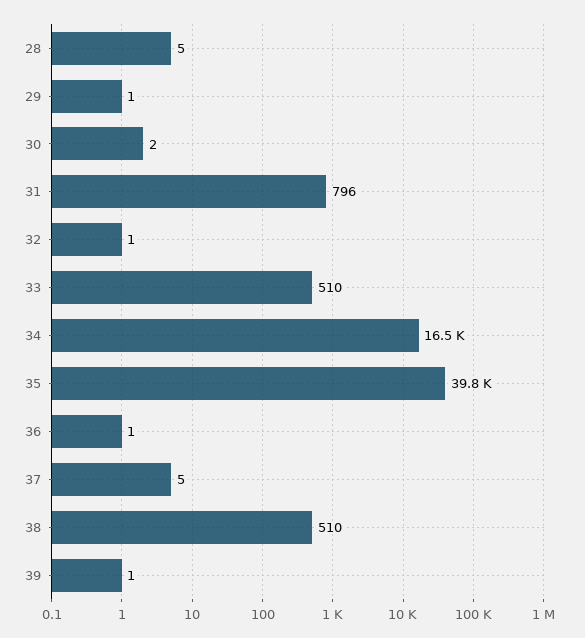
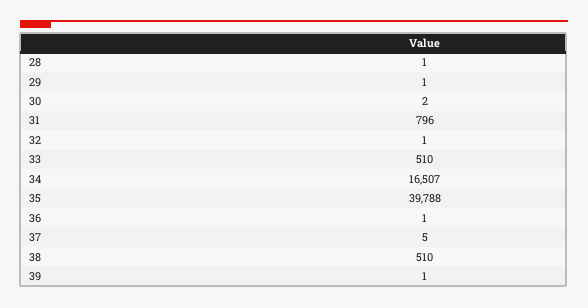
  {
-   "28": 5,
+   "28": 1,
    "29": 1,
    "30": 2,
    "31": 796,
    "32": 1,
    "33": 510,
    "34": 16507,
    "35": 39788,
    "36": 1,
    "37": 5,
    "38": 510,
    "39": 1
  }

